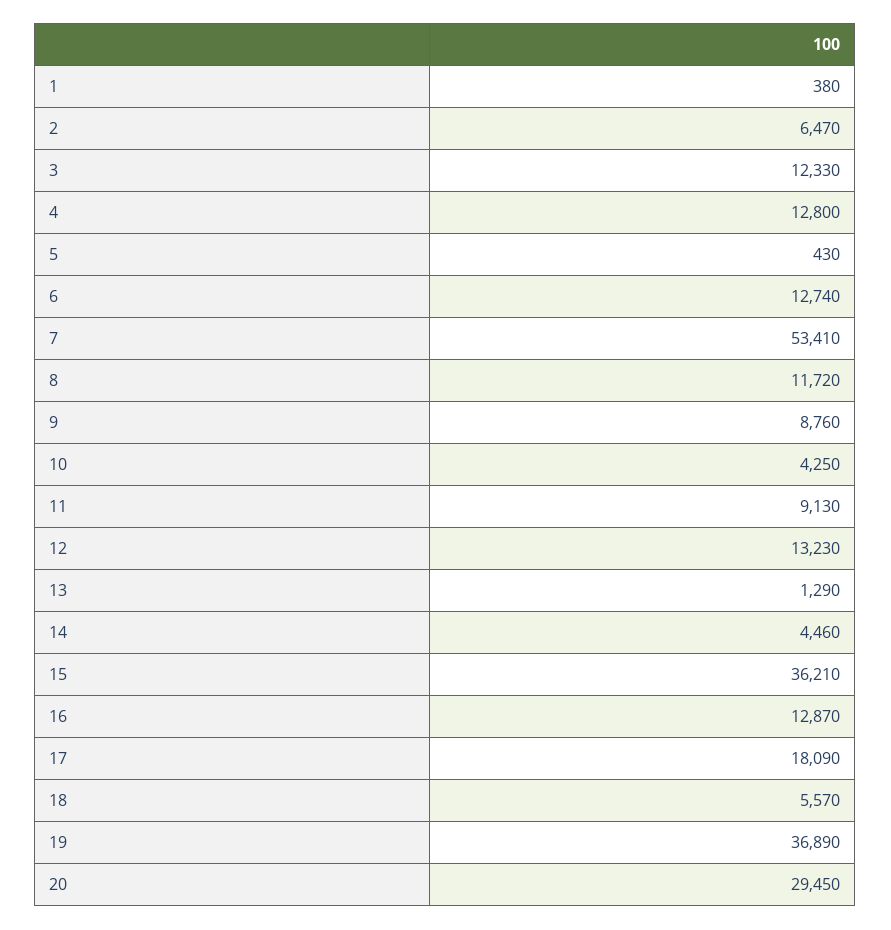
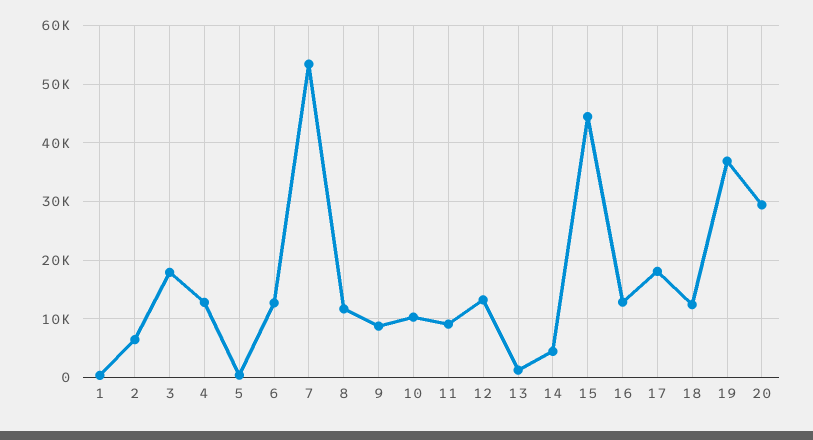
  {
    "1": 380,
    "2": 6470,
-   "3": 12330,
+   "3": 18000,
    "4": 12800,
    "5": 430,
    "6": 12740,
    "7": 53410,
    "8": 11720,
    "9": 8760,
-   "10": 4250,
+   "10": 10000,
    "11": 9130,
    "12": 13230,
    "13": 1290,
    "14": 4460,
-   "15": 36210,
+   "15": 44000,
    "16": 12870,
    "17": 18090,
-   "18": 5570,
+   "18": 12000,
    "19": 36890,
    "20": 29450
  }

